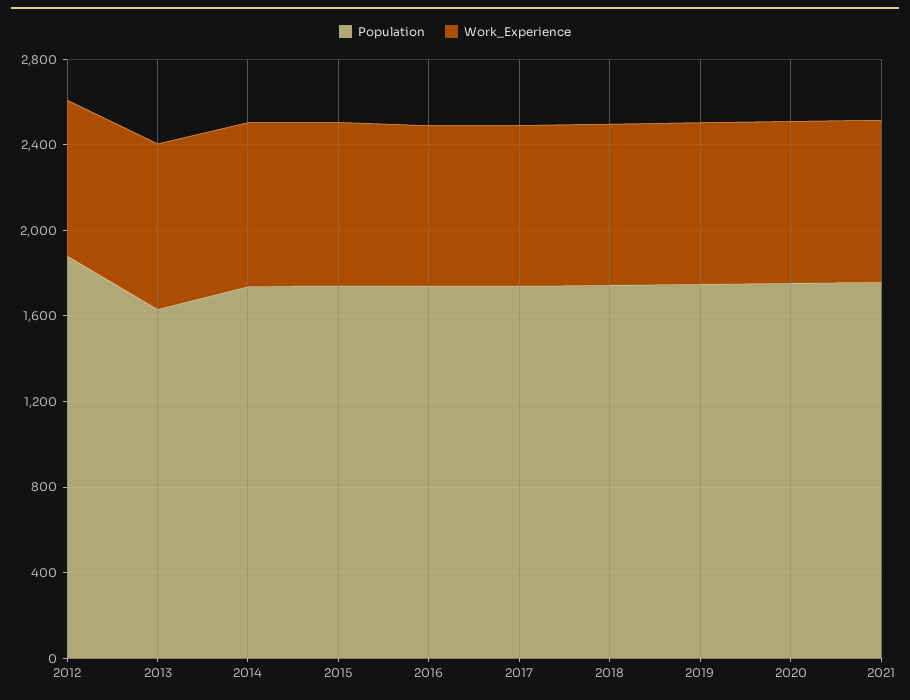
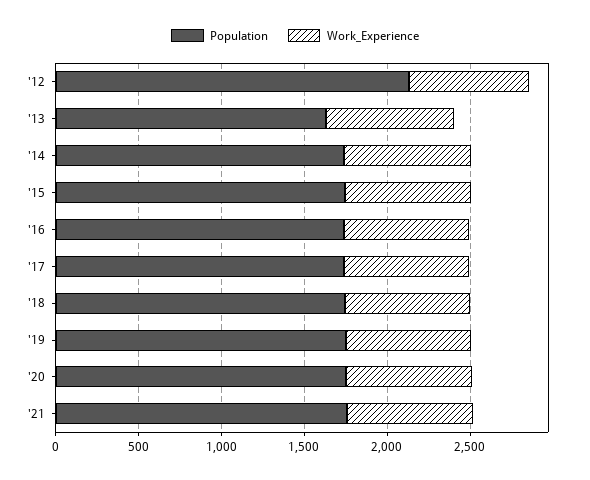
  {
    "Population": {
-     "2012": 1900,
+     "2012": 2100,
      "2013": 1600,
      "2014": 1700,
      "2015": 1700,
      "2016": 1700,
      "2017": 1700,
      "2018": 1700,
      "2019": 1700,
      "2020": 1800,
      "2021": 1800
    },
    "Work_Experience": {
      "2012": 700,
      "2013": 800,
      "2014": 800,
      "2015": 800,
      "2016": 800,
      "2017": 800,
      "2018": 800,
      "2019": 800,
      "2020": 800,
      "2021": 800
    }
  }

